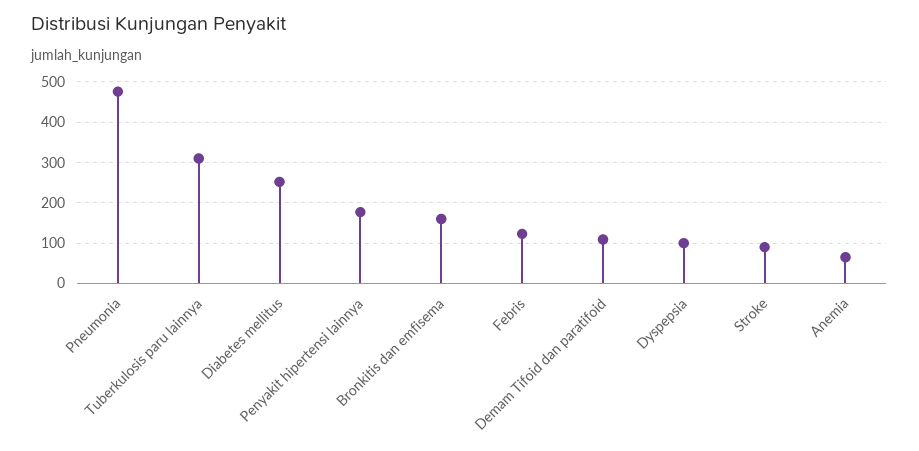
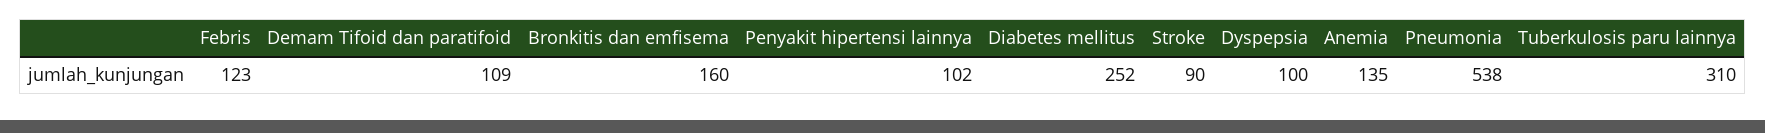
  {
-   "Pneumonia": 480,
+   "Pneumonia": 538,
    "Tuberkulosis paru lainnya": 310,
    "Diabetes mellitus": 252,
-   "Penyakit hipertensi lainnya": 180,
+   "Penyakit hipertensi lainnya": 102,
    "Bronkitis dan emfisema": 160,
    "Febris": 123,
    "Demam Tifoid dan paratifoid": 109,
    "Dyspepsia": 100,
    "Stroke": 90,
-   "Anemia": 60
+   "Anemia": 135
  }

